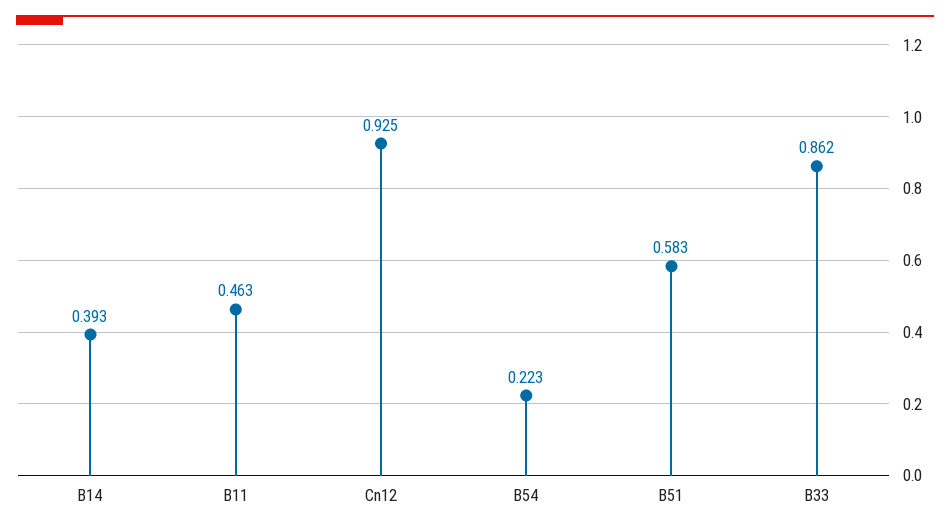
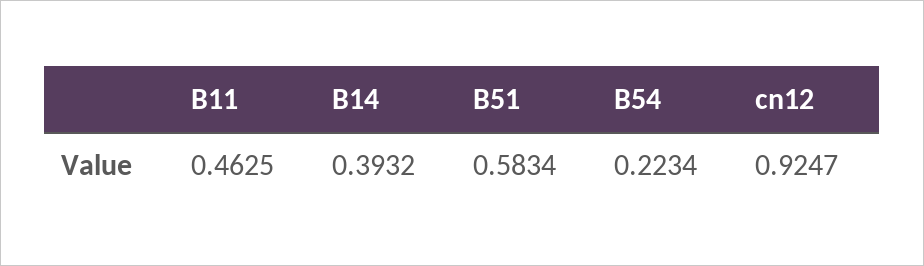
  {
    "B14": 0.3932,
    "B11": 0.4625,
    "Cn12": 0.9247,
    "B54": 0.2234,
-   "B51": 0.5834,
+   "B51": 0.5834
-   "B33": 0.862
  }

